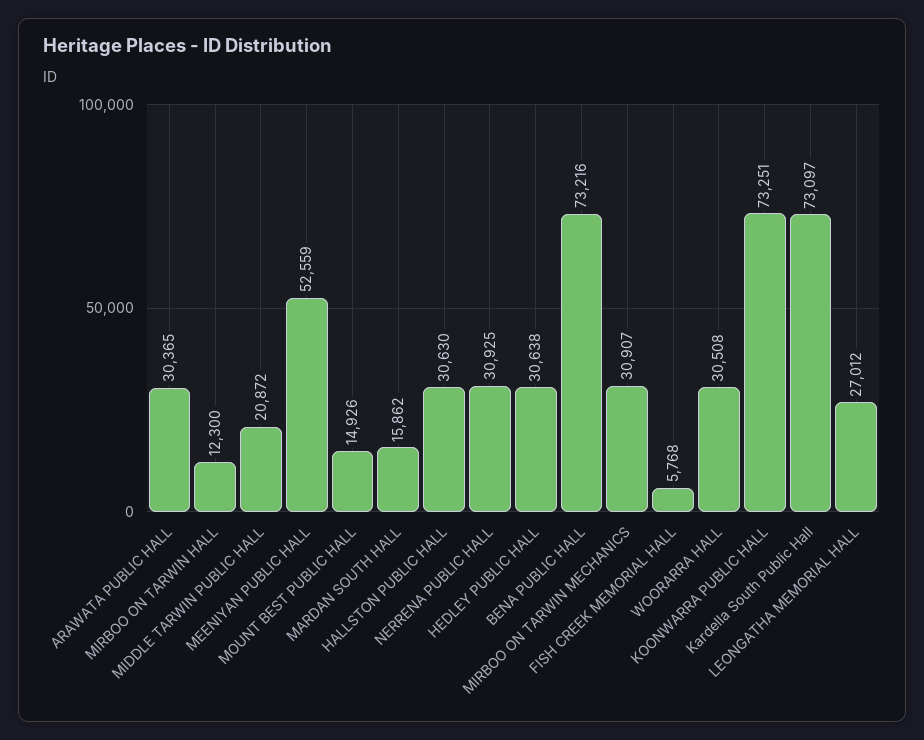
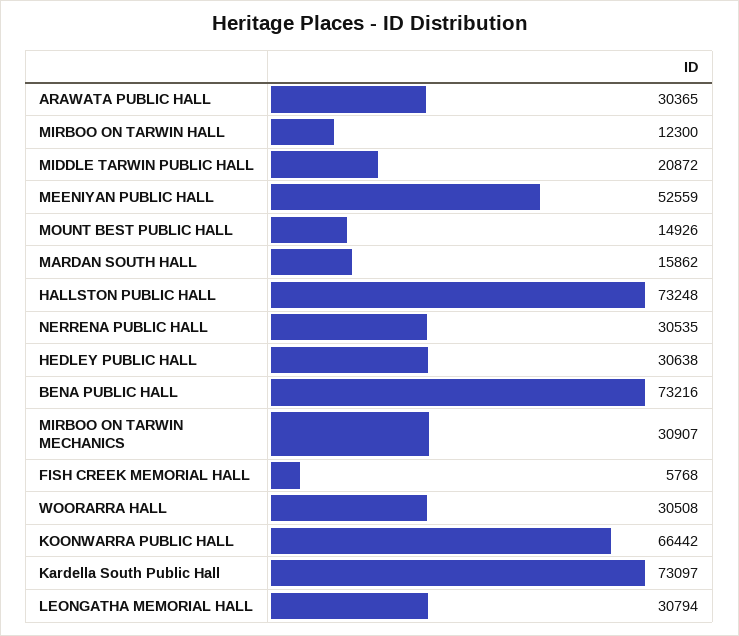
  {
    "ARAWATA PUBLIC HALL": 30365,
    "MIRBOO ON TARWIN HALL": 12300,
    "MIDDLE TARWIN PUBLIC HALL": 20872,
    "MEENIYAN PUBLIC HALL": 52559,
    "MOUNT BEST PUBLIC HALL": 14926,
    "MARDAN SOUTH HALL": 15862,
-   "HALLSTON PUBLIC HALL": 30630,
+   "HALLSTON PUBLIC HALL": 73248,
-   "NERRENA PUBLIC HALL": 30925,
+   "NERRENA PUBLIC HALL": 30535,
    "HEDLEY PUBLIC HALL": 30638,
    "BENA PUBLIC HALL": 73216,
    "MIRBOO ON TARWIN MECHANICS": 30907,
    "FISH CREEK MEMORIAL HALL": 5768,
    "WOORARRA HALL": 30508,
-   "KOONWARRA PUBLIC HALL": 73251,
+   "KOONWARRA PUBLIC HALL": 66442,
    "Kardella South Public Hall": 73097,
-   "LEONGATHA MEMORIAL HALL": 27012
+   "LEONGATHA MEMORIAL HALL": 30794
  }

